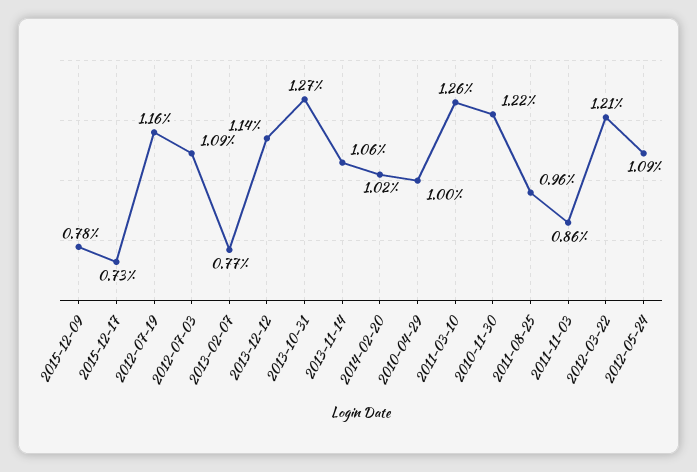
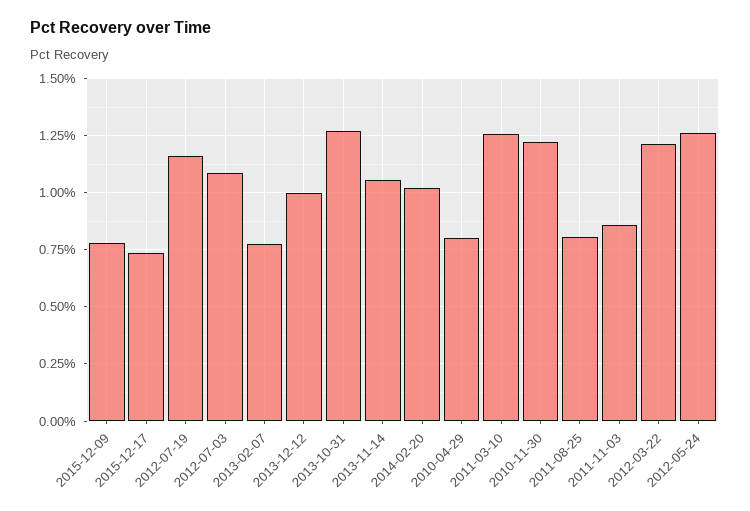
  {
    "2015-12-09": 0.78,
    "2015-12-17": 0.73,
    "2012-07-19": 1.16,
    "2012-07-03": 1.09,
    "2013-02-07": 0.77,
-   "2013-12-12": 1.14,
+   "2013-12-12": 1,
    "2013-10-31": 1.27,
    "2013-11-14": 1.06,
    "2014-02-20": 1.02,
-   "2010-04-29": 1,
+   "2010-04-29": 0.8,
    "2011-03-10": 1.26,
    "2010-11-30": 1.22,
-   "2011-08-25": 0.96,
+   "2011-08-25": 0.8,
    "2011-11-03": 0.86,
    "2012-03-22": 1.21,
-   "2012-05-24": 1.09
+   "2012-05-24": 1.25
  }

